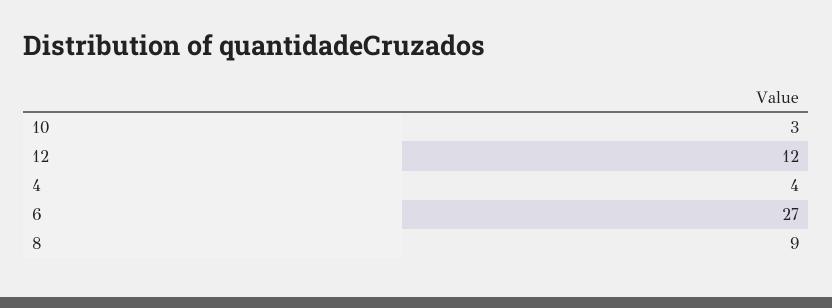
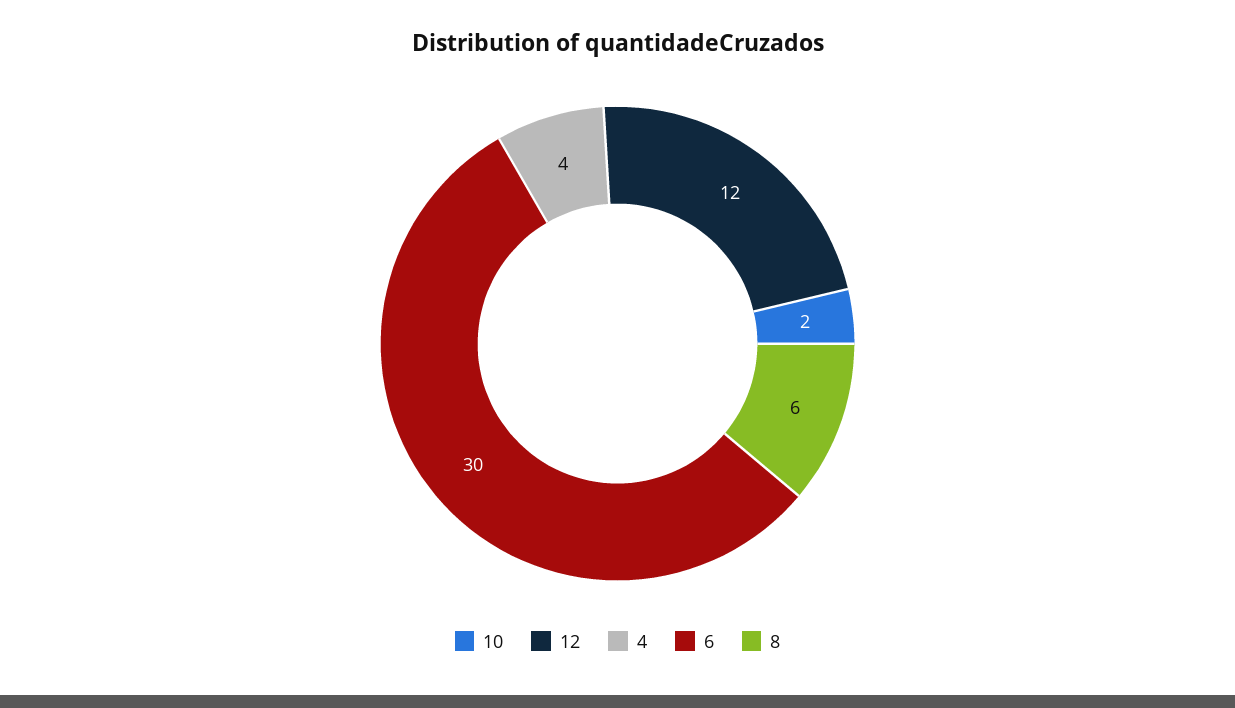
  {
-   "10": 3,
+   "10": 2,
    "12": 12,
    "4": 4,
-   "6": 27,
+   "6": 30,
-   "8": 9
+   "8": 6
  }

